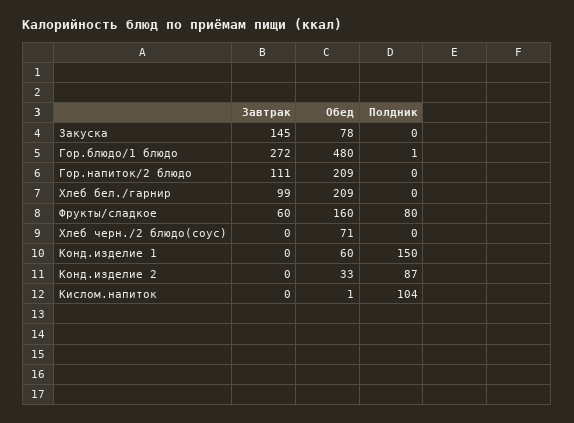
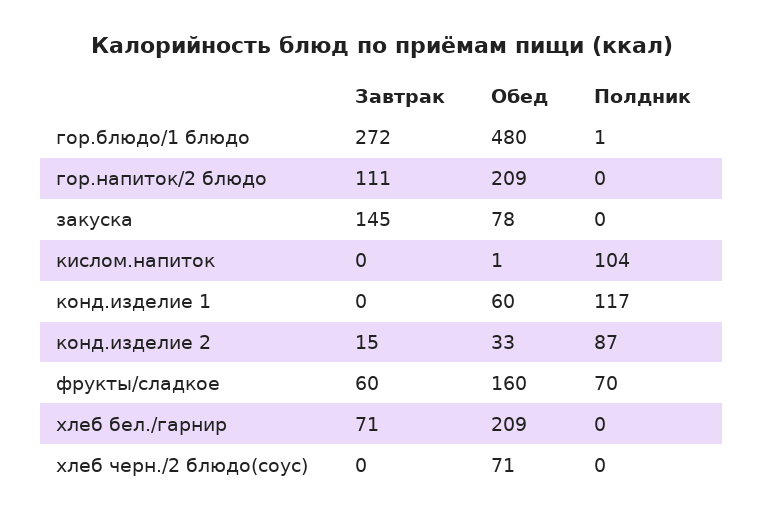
  {
    "Завтрак": {
      "Закуска": 145,
      "Гор.блюдо/1 блюдо": 272,
      "Гор.напиток/2 блюдо": 111,
-     "Хлеб бел./гарнир": 99,
+     "Хлеб бел./гарнир": 71,
      "Фрукты/сладкое": 60,
      "Хлеб черн./2 блюдо(соус)": 0,
      "Конд.изделие 1": 0,
-     "Конд.изделие 2": 0,
+     "Конд.изделие 2": 15,
      "Кислом.напиток": 0
    },
    "Обед": {
      "Закуска": 78,
      "Гор.блюдо/1 блюдо": 480,
      "Гор.напиток/2 блюдо": 209,
      "Хлеб бел./гарнир": 209,
      "Фрукты/сладкое": 160,
      "Хлеб черн./2 блюдо(соус)": 71,
      "Конд.изделие 1": 60,
      "Конд.изделие 2": 33,
      "Кислом.напиток": 1
    },
    "Полдник": {
      "Закуска": 0,
      "Гор.блюдо/1 блюдо": 1,
      "Гор.напиток/2 блюдо": 0,
      "Хлеб бел./гарнир": 0,
-     "Фрукты/сладкое": 80,
+     "Фрукты/сладкое": 70,
      "Хлеб черн./2 блюдо(соус)": 0,
-     "Конд.изделие 1": 150,
+     "Конд.изделие 1": 117,
      "Конд.изделие 2": 87,
      "Кислом.напиток": 104
    }
  }

